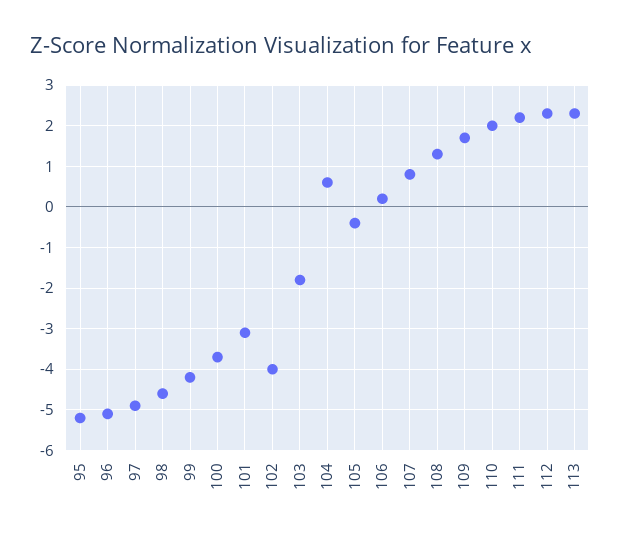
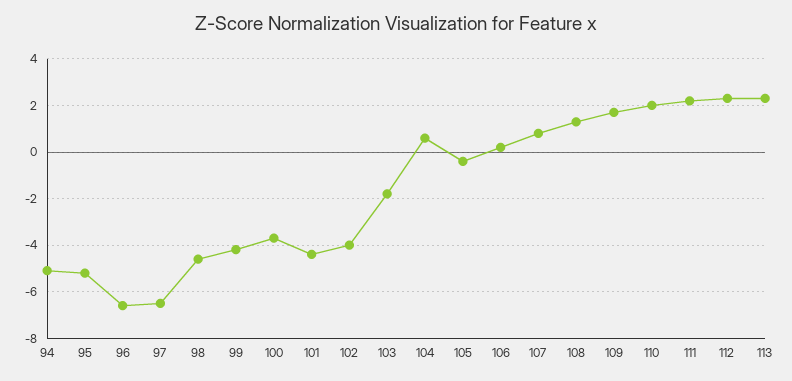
  {
    "95": -5,
-   "96": -5,
+   "96": -6.5,
-   "97": -5,
+   "97": -6.5,
    "98": -4.5,
    "99": -4,
    "100": -3.5,
-   "101": -3,
+   "101": -4.5,
    "102": -4,
    "103": -2,
    "104": 0.5,
    "105": -0.5,
    "106": 0,
    "107": 1,
    "108": 1.5,
    "109": 1.5,
    "110": 2,
    "111": 2,
    "112": 2.5,
-   "113": 2.5
+   "113": 2.5,
+   "94": -5
  }

